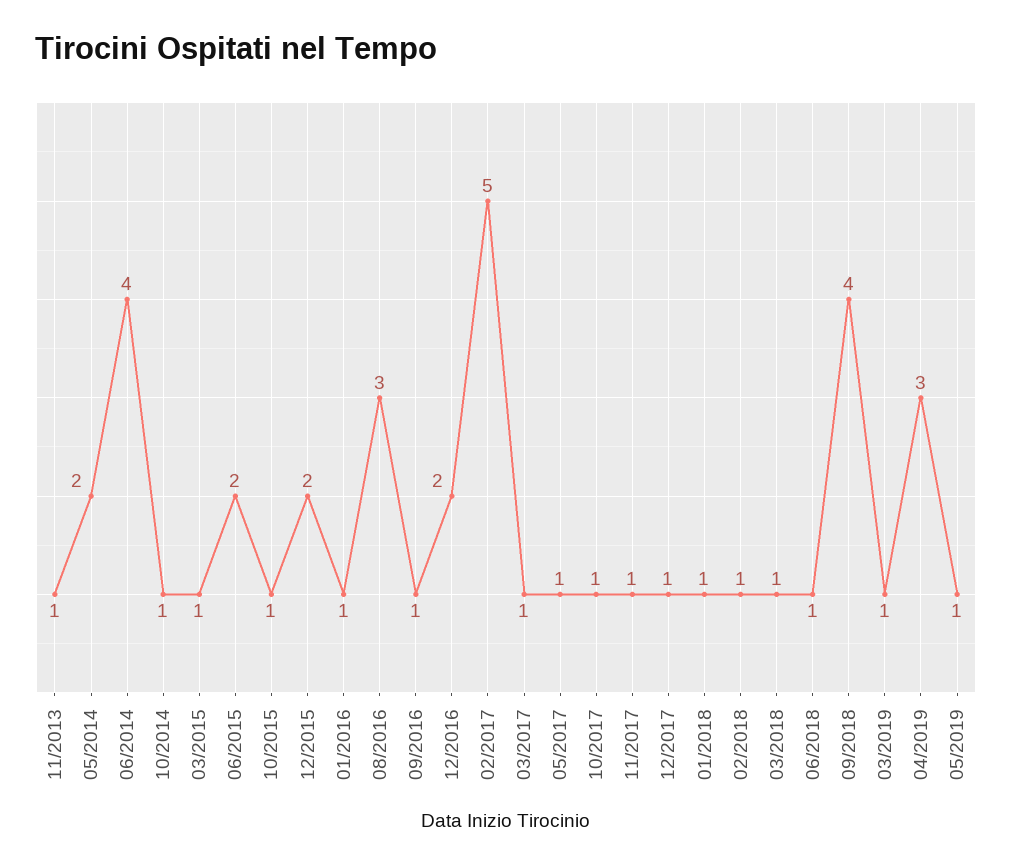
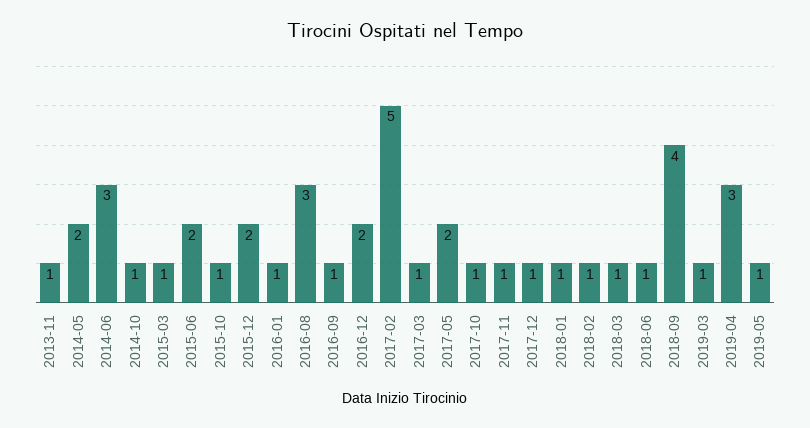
  {
    "11/2013": 1,
    "05/2014": 2,
-   "06/2014": 4,
+   "06/2014": 3,
    "10/2014": 1,
    "03/2015": 1,
    "06/2015": 2,
    "10/2015": 1,
    "12/2015": 2,
    "01/2016": 1,
    "08/2016": 3,
    "09/2016": 1,
    "12/2016": 2,
    "02/2017": 5,
    "03/2017": 1,
-   "05/2017": 1,
+   "05/2017": 2,
    "10/2017": 1,
    "11/2017": 1,
    "12/2017": 1,
    "01/2018": 1,
    "02/2018": 1,
    "03/2018": 1,
    "06/2018": 1,
    "09/2018": 4,
    "03/2019": 1,
    "04/2019": 3,
    "05/2019": 1
  }

